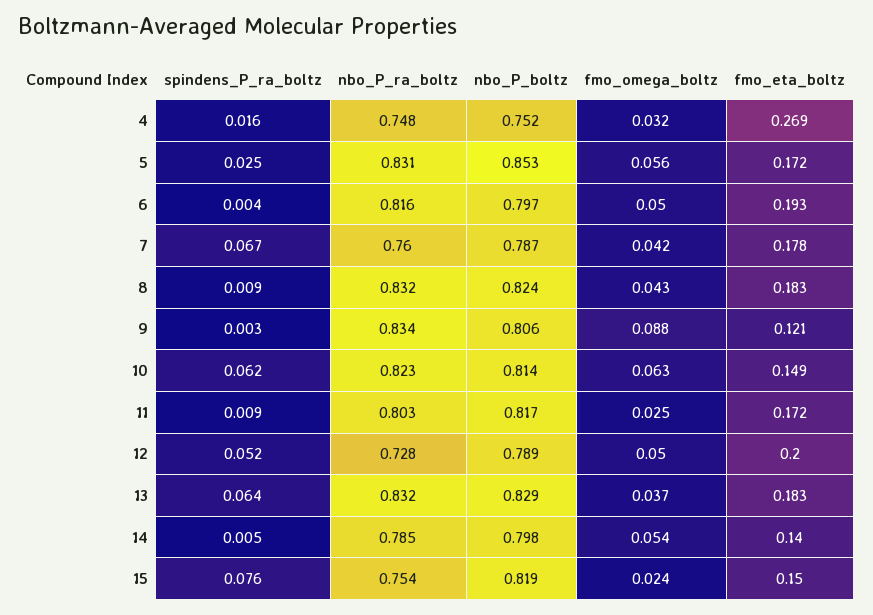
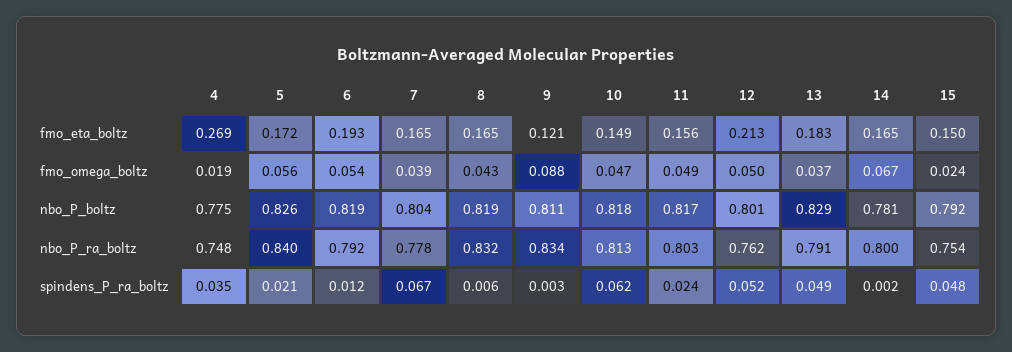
  {
    "spindens_P_ra_boltz": {
-     "4": 0.016,
+     "4": 0.035,
-     "5": 0.025,
+     "5": 0.021,
-     "6": 0.004,
+     "6": 0.012,
      "7": 0.067,
-     "8": 0.009,
+     "8": 0.006,
      "9": 0.003,
      "10": 0.062,
-     "11": 0.009,
+     "11": 0.024,
      "12": 0.052,
-     "13": 0.064,
+     "13": 0.049,
-     "14": 0.005,
+     "14": 0.002,
-     "15": 0.076
+     "15": 0.048
    },
    "nbo_P_ra_boltz": {
      "4": 0.748,
-     "5": 0.831,
+     "5": 0.84,
-     "6": 0.816,
+     "6": 0.792,
-     "7": 0.76,
+     "7": 0.778,
      "8": 0.832,
      "9": 0.834,
-     "10": 0.823,
+     "10": 0.813,
      "11": 0.803,
-     "12": 0.728,
+     "12": 0.762,
-     "13": 0.832,
+     "13": 0.791,
-     "14": 0.785,
+     "14": 0.8,
      "15": 0.754
    },
    "nbo_P_boltz": {
-     "4": 0.752,
+     "4": 0.775,
-     "5": 0.853,
+     "5": 0.826,
-     "6": 0.797,
+     "6": 0.819,
-     "7": 0.787,
+     "7": 0.804,
-     "8": 0.824,
+     "8": 0.819,
-     "9": 0.806,
+     "9": 0.811,
-     "10": 0.814,
+     "10": 0.818,
      "11": 0.817,
-     "12": 0.789,
+     "12": 0.801,
      "13": 0.829,
-     "14": 0.798,
+     "14": 0.781,
-     "15": 0.819
+     "15": 0.792
    },
    "fmo_omega_boltz": {
-     "4": 0.032,
+     "4": 0.019,
      "5": 0.056,
-     "6": 0.05,
+     "6": 0.054,
-     "7": 0.042,
+     "7": 0.039,
      "8": 0.043,
      "9": 0.088,
-     "10": 0.063,
+     "10": 0.047,
-     "11": 0.025,
+     "11": 0.049,
      "12": 0.05,
      "13": 0.037,
-     "14": 0.054,
+     "14": 0.067,
      "15": 0.024
    },
    "fmo_eta_boltz": {
      "4": 0.269,
      "5": 0.172,
      "6": 0.193,
-     "7": 0.178,
+     "7": 0.165,
-     "8": 0.183,
+     "8": 0.165,
      "9": 0.121,
      "10": 0.149,
-     "11": 0.172,
+     "11": 0.156,
-     "12": 0.2,
+     "12": 0.213,
      "13": 0.183,
-     "14": 0.14,
+     "14": 0.165,
      "15": 0.15
    }
  }

